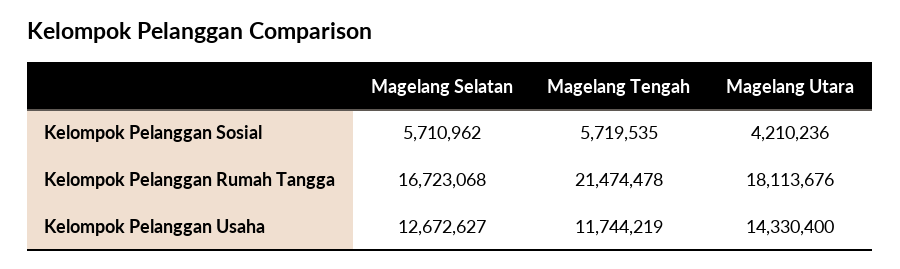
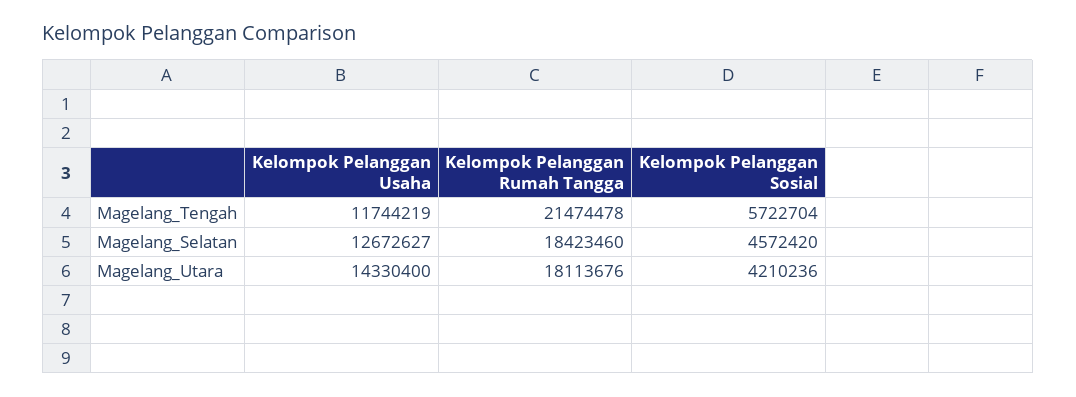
  {
    "Magelang Selatan": {
-     "Kelompok Pelanggan Sosial": 5710962,
+     "Kelompok Pelanggan Sosial": 4572420,
-     "Kelompok Pelanggan Rumah Tangga": 16723068,
+     "Kelompok Pelanggan Rumah Tangga": 18423460,
      "Kelompok Pelanggan Usaha": 12672627
    },
    "Magelang Tengah": {
-     "Kelompok Pelanggan Sosial": 5719535,
+     "Kelompok Pelanggan Sosial": 5722704,
      "Kelompok Pelanggan Rumah Tangga": 21474478,
      "Kelompok Pelanggan Usaha": 11744219
    },
    "Magelang Utara": {
      "Kelompok Pelanggan Sosial": 4210236,
      "Kelompok Pelanggan Rumah Tangga": 18113676,
      "Kelompok Pelanggan Usaha": 14330400
    }
  }

